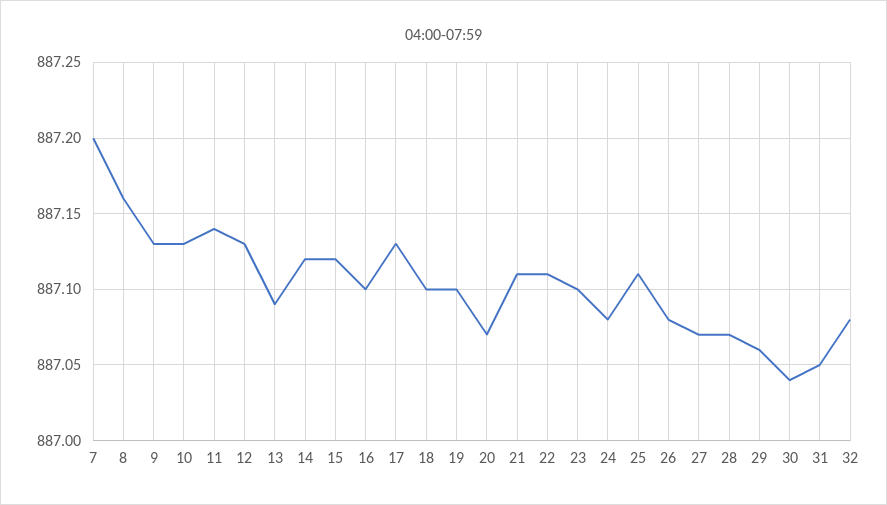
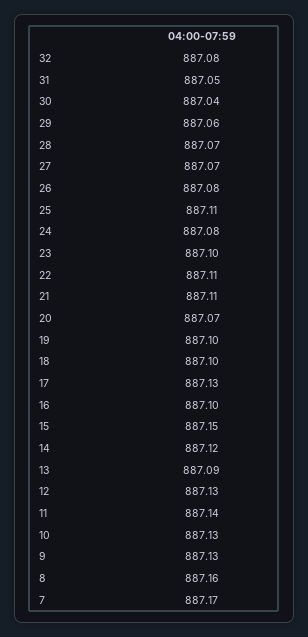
  {
-   "7": 887.2,
+   "7": 887.17,
    "8": 887.16,
    "9": 887.13,
    "10": 887.13,
    "11": 887.14,
    "12": 887.13,
    "13": 887.09,
    "14": 887.12,
-   "15": 887.12,
+   "15": 887.15,
    "16": 887.1,
    "17": 887.13,
    "18": 887.1,
    "19": 887.1,
    "20": 887.07,
    "21": 887.11,
    "22": 887.11,
    "23": 887.1,
    "24": 887.08,
    "25": 887.11,
    "26": 887.08,
    "27": 887.07,
    "28": 887.07,
    "29": 887.06,
    "30": 887.04,
    "31": 887.05,
    "32": 887.08
  }

